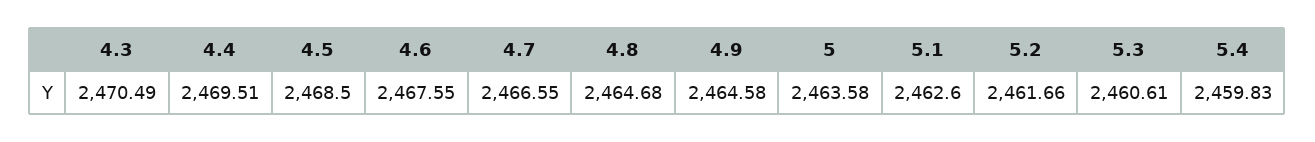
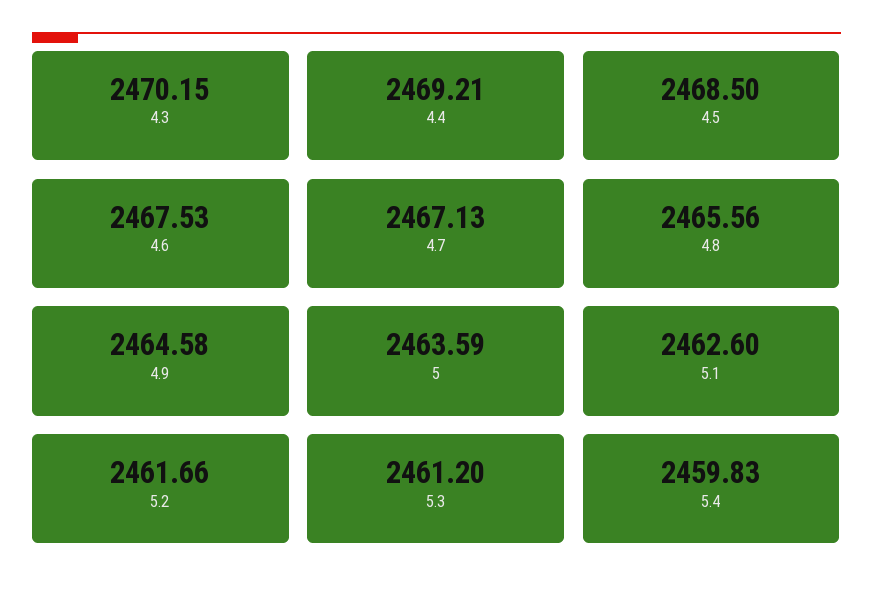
  {
-   "4.3": 2470.49,
+   "4.3": 2470.15,
-   "4.4": 2469.51,
+   "4.4": 2469.21,
    "4.5": 2468.5,
-   "4.6": 2467.55,
+   "4.6": 2467.53,
-   "4.7": 2466.55,
+   "4.7": 2467.13,
-   "4.8": 2464.68,
+   "4.8": 2465.56,
    "4.9": 2464.58,
-   "5": 2463.58,
+   "5": 2463.59,
    "5.1": 2462.6,
    "5.2": 2461.66,
-   "5.3": 2460.61,
+   "5.3": 2461.2,
    "5.4": 2459.83
  }

